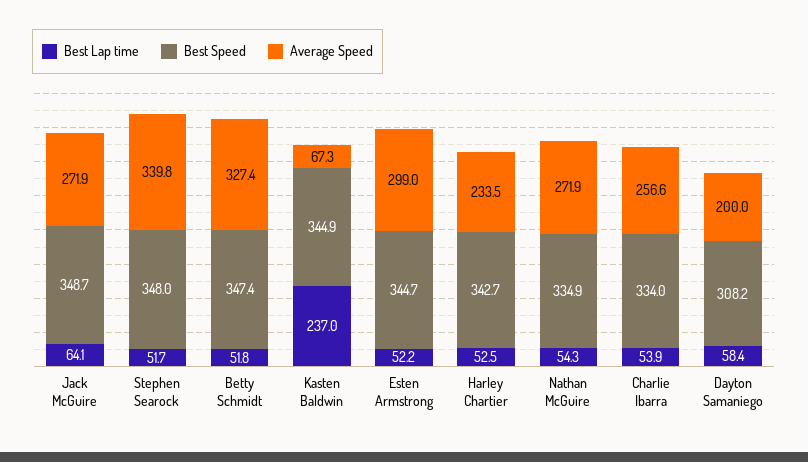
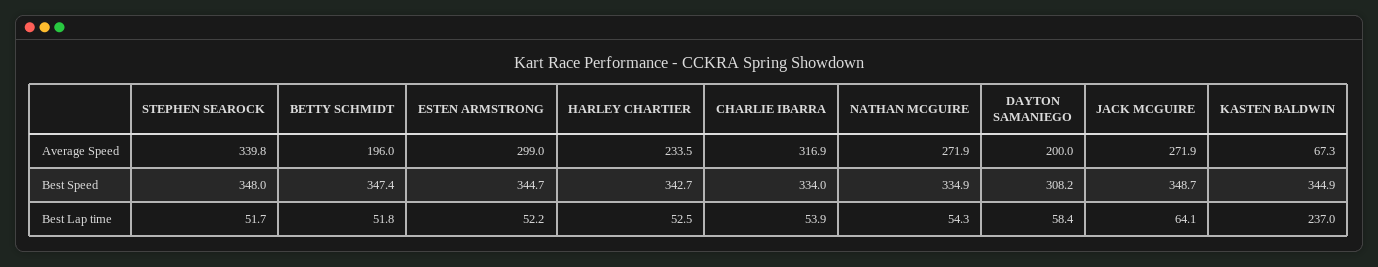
  {
    "Best Lap time": {
      "Jack McGuire": 64.1,
      "Stephen Searock": 51.7,
      "Betty Schmidt": 51.8,
      "Kasten Baldwin": 237,
      "Esten Armstrong": 52.2,
      "Harley Chartier": 52.5,
      "Nathan McGuire": 54.3,
      "Charlie Ibarra": 53.9,
      "Dayton Samaniego": 58.4
    },
    "Best Speed": {
      "Jack McGuire": 348.7,
      "Stephen Searock": 348,
      "Betty Schmidt": 347.4,
      "Kasten Baldwin": 344.9,
      "Esten Armstrong": 344.7,
      "Harley Chartier": 342.7,
      "Nathan McGuire": 334.9,
      "Charlie Ibarra": 334,
      "Dayton Samaniego": 308.2
    },
    "Average Speed": {
      "Jack McGuire": 271.9,
      "Stephen Searock": 339.8,
-     "Betty Schmidt": 327.4,
+     "Betty Schmidt": 196,
      "Kasten Baldwin": 67.3,
      "Esten Armstrong": 299,
      "Harley Chartier": 233.5,
      "Nathan McGuire": 271.9,
-     "Charlie Ibarra": 256.6,
+     "Charlie Ibarra": 316.9,
      "Dayton Samaniego": 200
    }
  }

